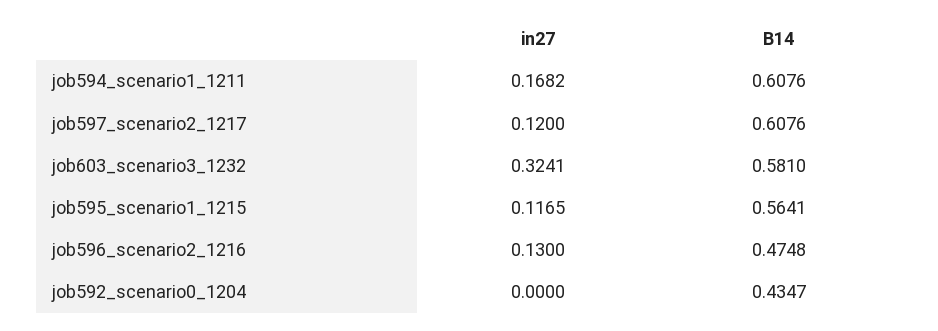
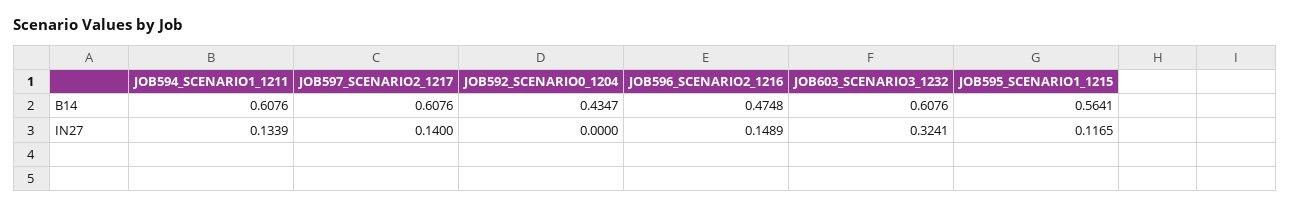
  {
    "in27": {
-     "job594_scenario1_1211": 0.1682,
+     "job594_scenario1_1211": 0.1339,
-     "job597_scenario2_1217": 0.12,
+     "job597_scenario2_1217": 0.14,
      "job603_scenario3_1232": 0.3241,
      "job595_scenario1_1215": 0.1165,
-     "job596_scenario2_1216": 0.13,
+     "job596_scenario2_1216": 0.1489,
      "job592_scenario0_1204": 0
    },
    "B14": {
      "job594_scenario1_1211": 0.6076,
      "job597_scenario2_1217": 0.6076,
-     "job603_scenario3_1232": 0.581,
+     "job603_scenario3_1232": 0.6076,
      "job595_scenario1_1215": 0.5641,
      "job596_scenario2_1216": 0.4748,
      "job592_scenario0_1204": 0.4347
    }
  }

